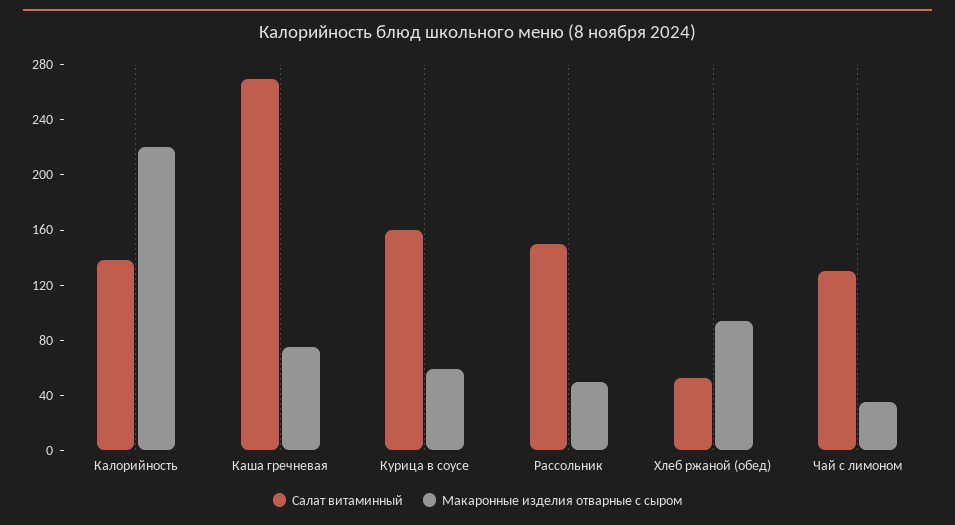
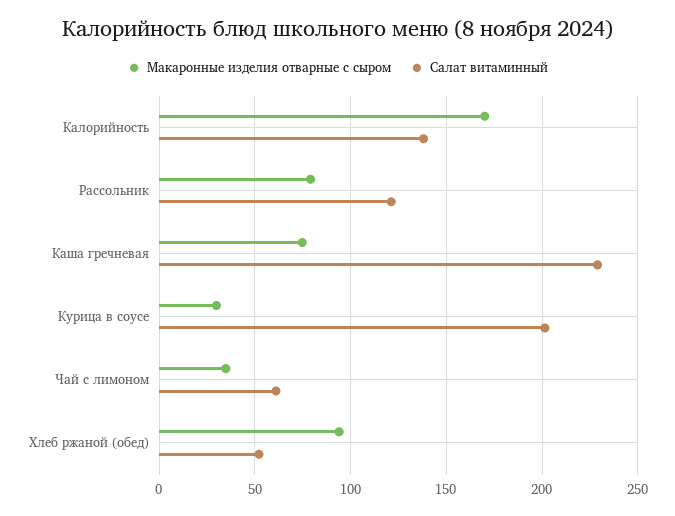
  {
    "Салат витаминный": {
      "Калорийность": 140,
-     "Каша гречневая": 270,
+     "Каша гречневая": 230,
-     "Курица в соусе": 160,
+     "Курица в соусе": 200,
-     "Рассольник": 150,
+     "Рассольник": 120,
      "Хлеб ржаной (обед)": 50,
-     "Чай с лимоном": 130
+     "Чай с лимоном": 60
    },
    "Макаронные изделия отварные с сыром": {
-     "Калорийность": 220,
+     "Калорийность": 170,
      "Каша гречневая": 75,
-     "Курица в соусе": 60,
+     "Курица в соусе": 30,
-     "Рассольник": 50,
+     "Рассольник": 80,
      "Хлеб ржаной (обед)": 95,
      "Чай с лимоном": 35
    }
  }

